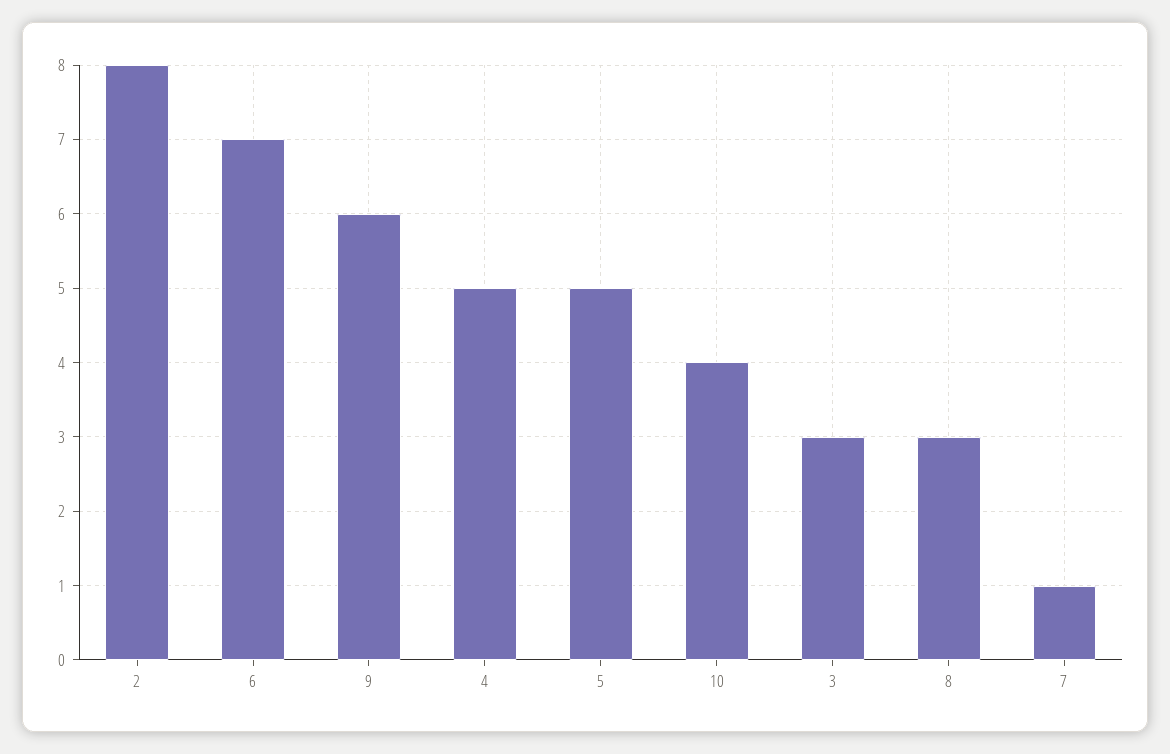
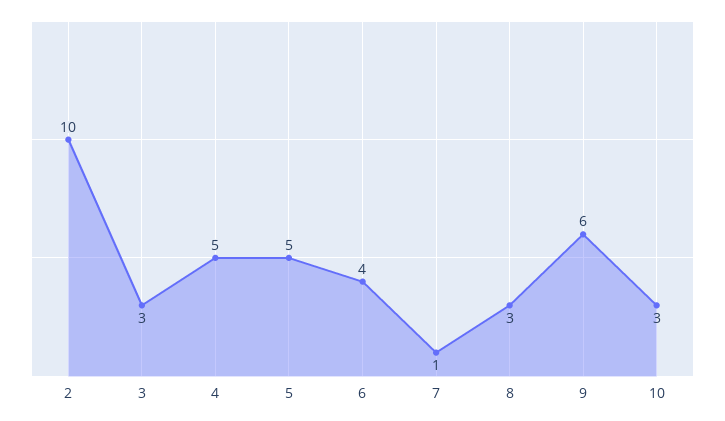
  {
-   "2": 8,
+   "2": 10,
-   "6": 7,
+   "6": 4,
    "9": 6,
    "4": 5,
    "5": 5,
-   "10": 4,
+   "10": 3,
    "3": 3,
    "8": 3,
    "7": 1
  }

